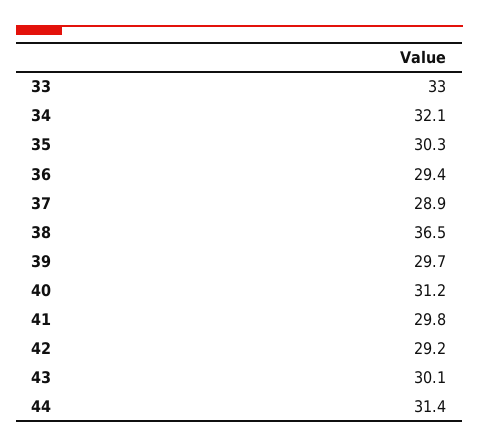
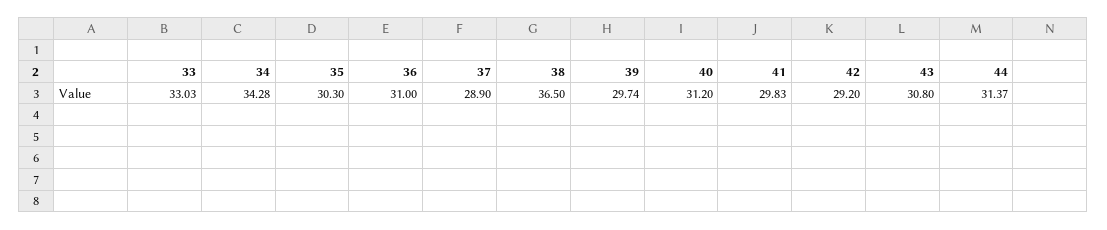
  {
    "33": 33.03,
-   "34": 32.1,
+   "34": 34.28,
    "35": 30.3,
-   "36": 29.4,
+   "36": 31,
    "37": 28.9,
    "38": 36.5,
    "39": 29.74,
    "40": 31.2,
    "41": 29.83,
    "42": 29.2,
-   "43": 30.1,
+   "43": 30.8,
    "44": 31.37
  }

